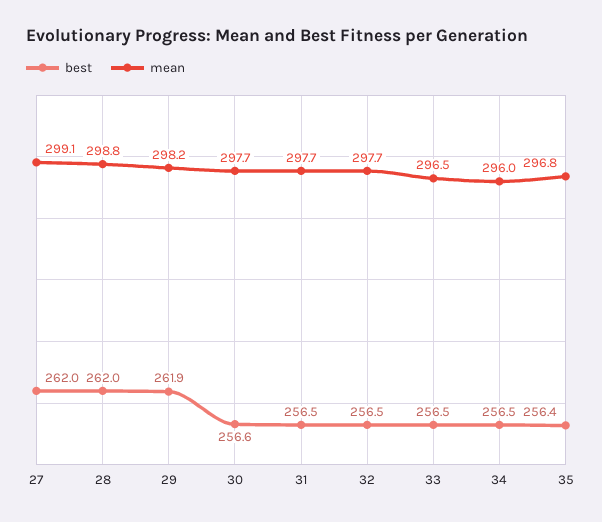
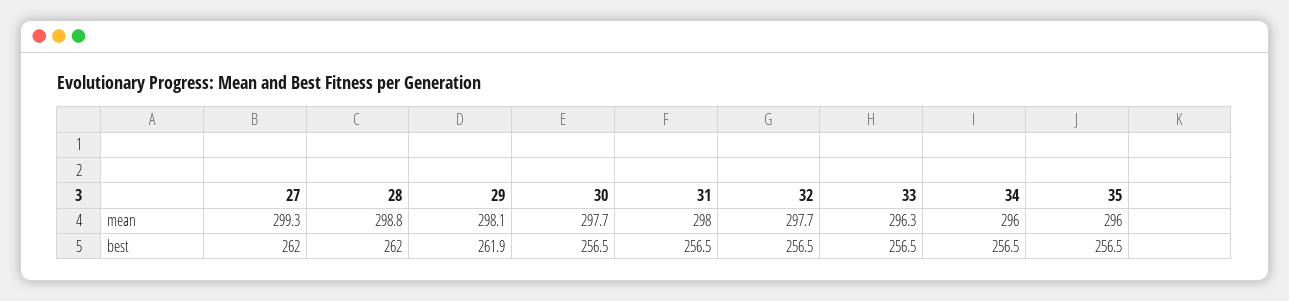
  {
    "best": {
      "27": 262,
      "28": 262,
      "29": 261.9,
-     "30": 256.6,
+     "30": 256.5,
      "31": 256.5,
      "32": 256.5,
      "33": 256.5,
      "34": 256.5,
-     "35": 256.4
+     "35": 256.5
    },
    "mean": {
-     "27": 299.1,
+     "27": 299.3,
      "28": 298.8,
-     "29": 298.2,
+     "29": 298.1,
      "30": 297.7,
-     "31": 297.7,
+     "31": 298,
      "32": 297.7,
-     "33": 296.5,
+     "33": 296.3,
      "34": 296,
-     "35": 296.8
+     "35": 296
    }
  }

